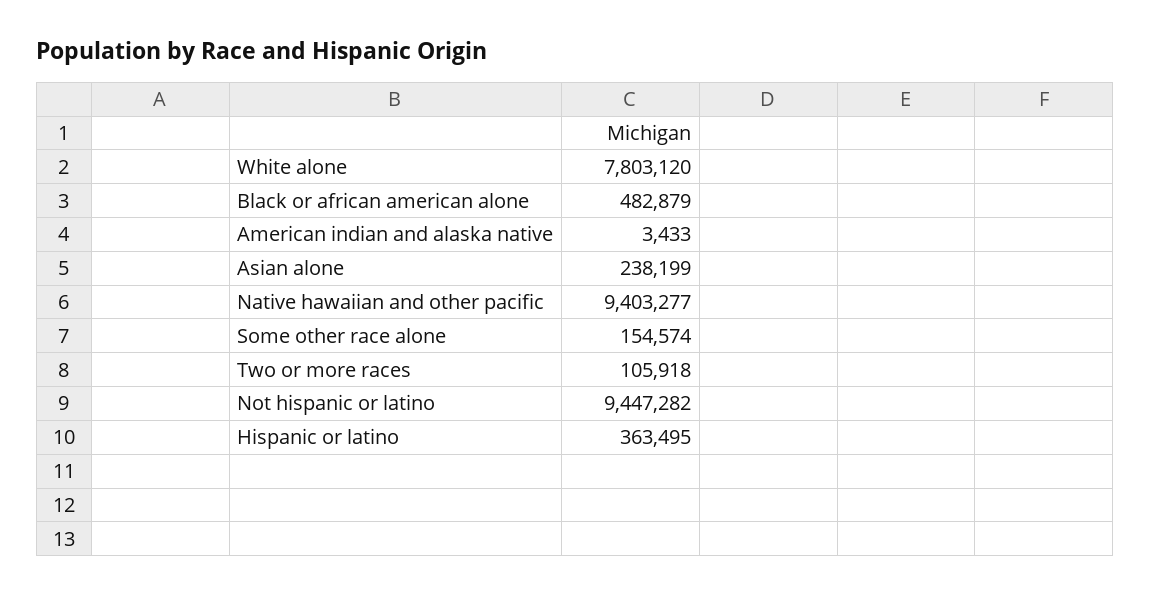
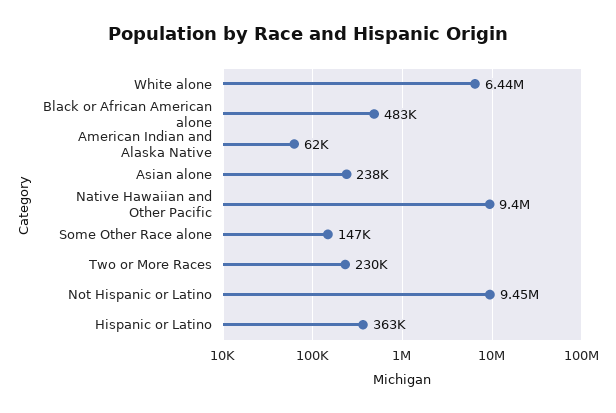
  {
-   "White alone": 7803120,
+   "White alone": 6440000,
    "Black or african american alone": 482879,
-   "American indian and alaska native": 3433,
+   "American indian and alaska native": 62000,
    "Asian alone": 238199,
    "Native hawaiian and other pacific": 9403277,
-   "Some other race alone": 154574,
+   "Some other race alone": 147000,
-   "Two or more races": 105918,
+   "Two or more races": 230000,
    "Not hispanic or latino": 9447282,
    "Hispanic or latino": 363495
  }

